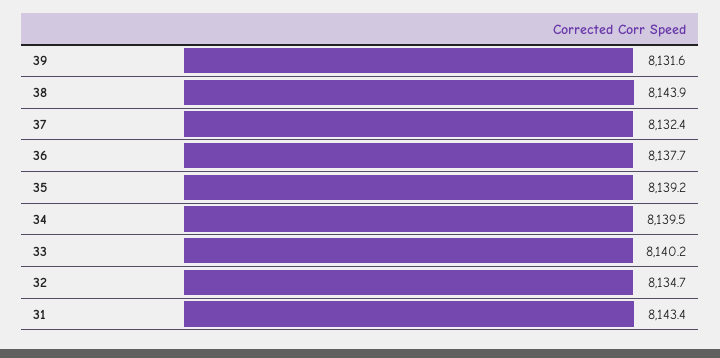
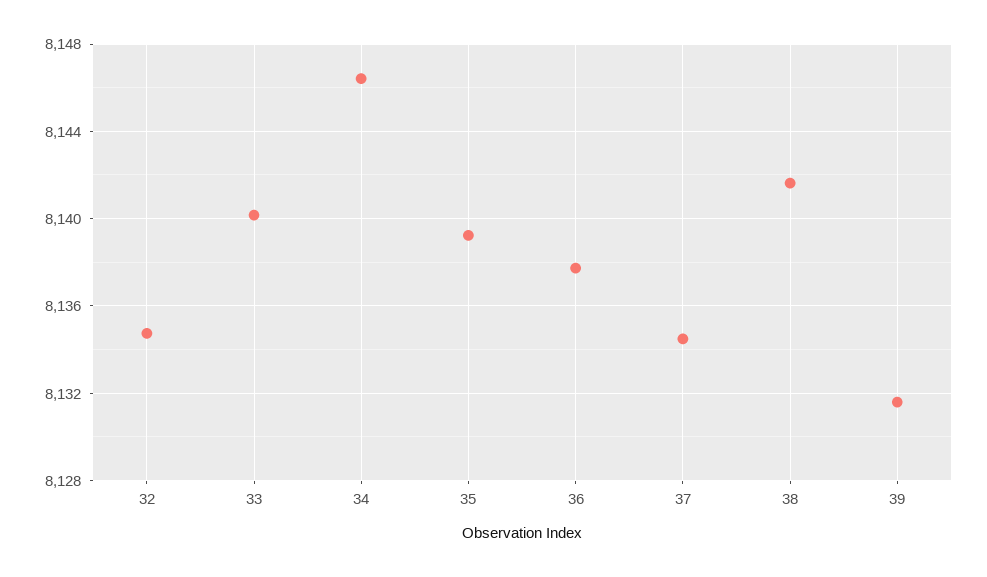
  {
    "39": 8131.6,
-   "38": 8143.9,
+   "38": 8141.5,
-   "37": 8132.4,
+   "37": 8134.5,
    "36": 8137.7,
    "35": 8139.2,
-   "34": 8139.5,
+   "34": 8146.5,
    "33": 8140.2,
-   "32": 8134.7,
+   "32": 8134.7
-   "31": 8143.4
  }

